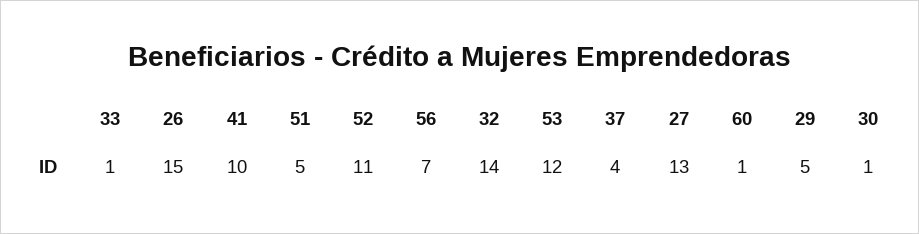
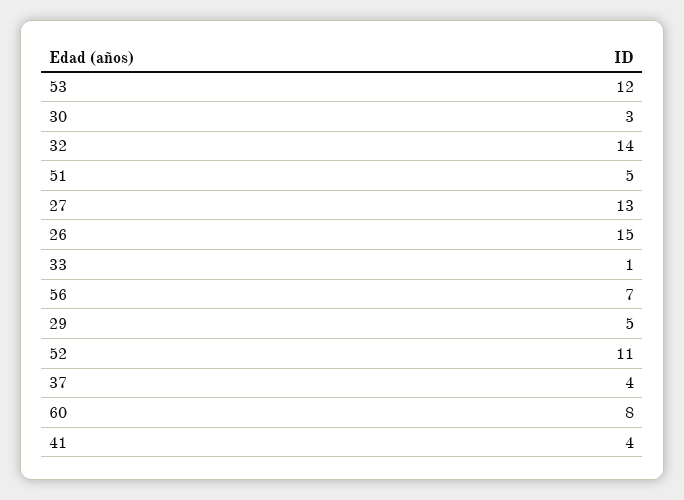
  {
    "33": 1,
    "26": 15,
-   "41": 10,
+   "41": 4,
    "51": 5,
    "52": 11,
    "56": 7,
    "32": 14,
    "53": 12,
    "37": 4,
    "27": 13,
-   "60": 1,
+   "60": 8,
    "29": 5,
-   "30": 1
+   "30": 3
  }

